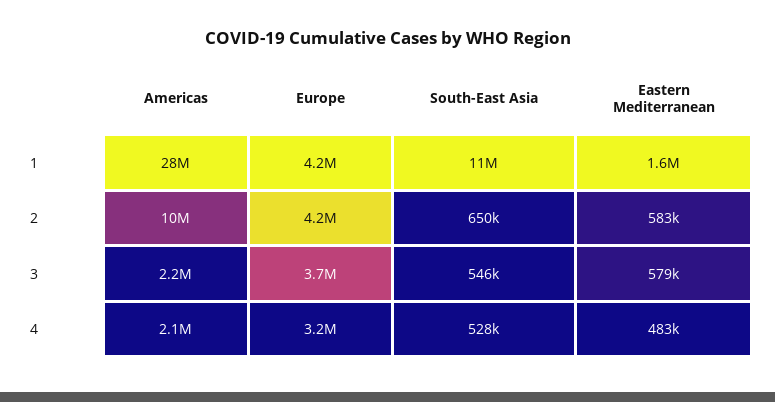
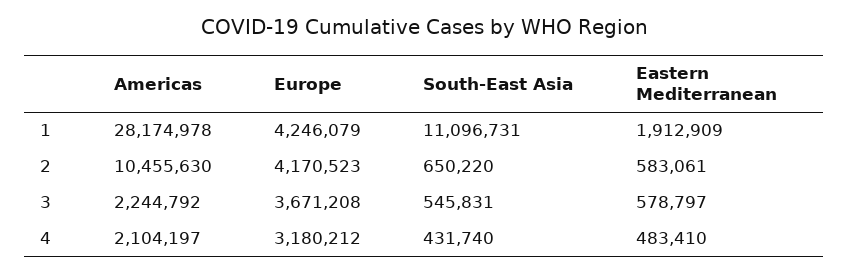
  {
    "Americas": {
      "1": 28174978,
      "2": 10455630,
      "3": 2244792,
      "4": 2104197
    },
    "Europe": {
      "1": 4246079,
      "2": 4170523,
      "3": 3671208,
      "4": 3180212
    },
    "South-East Asia": {
      "1": 11096731,
      "2": 650220,
      "3": 545831,
-     "4": 528000
+     "4": 431740
    },
    "Eastern Mediterranean": {
-     "1": 1600000,
+     "1": 1912909,
      "2": 583061,
      "3": 578797,
      "4": 483410
    }
  }

